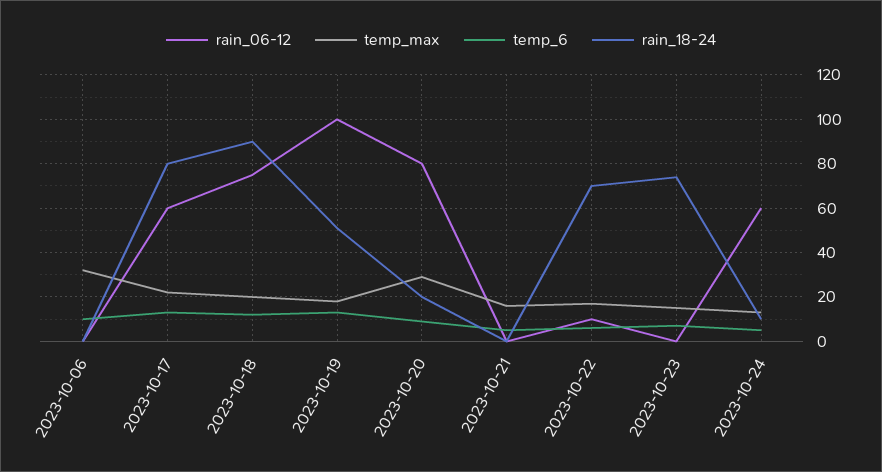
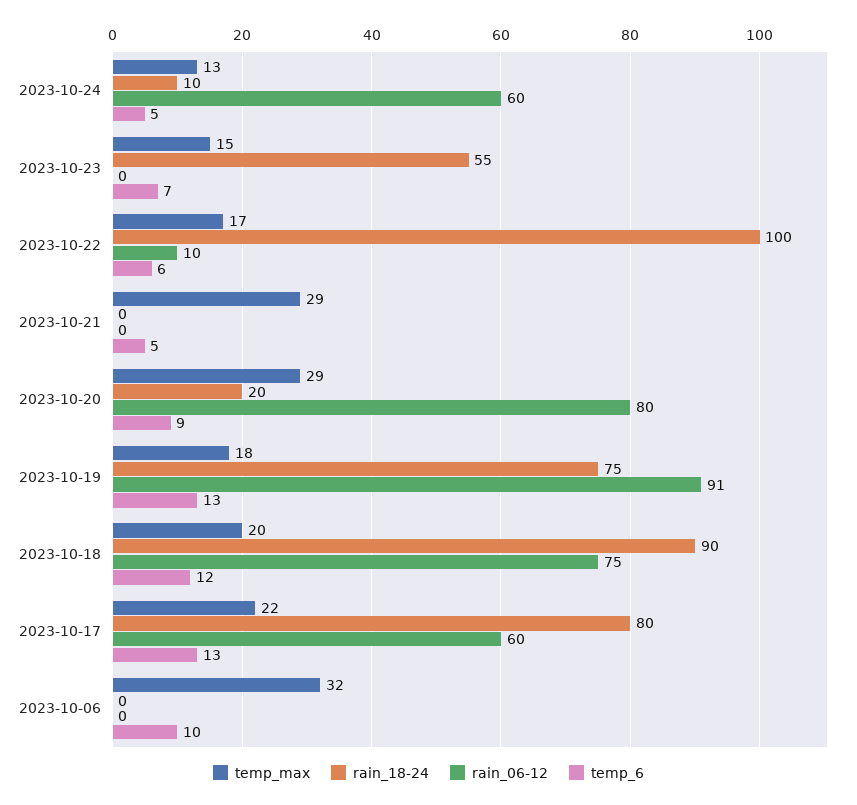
  {
    "rain_06-12": {
      "2023-10-06": 0,
      "2023-10-17": 60,
      "2023-10-18": 75,
-     "2023-10-19": 100,
+     "2023-10-19": 91,
      "2023-10-20": 80,
      "2023-10-21": 0,
      "2023-10-22": 10,
      "2023-10-23": 0,
      "2023-10-24": 60
    },
    "temp_max": {
      "2023-10-06": 32,
      "2023-10-17": 22,
      "2023-10-18": 20,
      "2023-10-19": 18,
      "2023-10-20": 29,
-     "2023-10-21": 15,
+     "2023-10-21": 29,
      "2023-10-22": 17,
      "2023-10-23": 15,
      "2023-10-24": 13
    },
    "temp_6": {
      "2023-10-06": 10,
      "2023-10-17": 13,
      "2023-10-18": 12,
      "2023-10-19": 13,
      "2023-10-20": 9,
      "2023-10-21": 5,
      "2023-10-22": 6,
      "2023-10-23": 7,
      "2023-10-24": 5
    },
    "rain_18-24": {
      "2023-10-06": 0,
      "2023-10-17": 80,
      "2023-10-18": 90,
-     "2023-10-19": 50,
+     "2023-10-19": 75,
      "2023-10-20": 20,
      "2023-10-21": 0,
-     "2023-10-22": 70,
+     "2023-10-22": 100,
-     "2023-10-23": 75,
+     "2023-10-23": 55,
      "2023-10-24": 10
    }
  }

